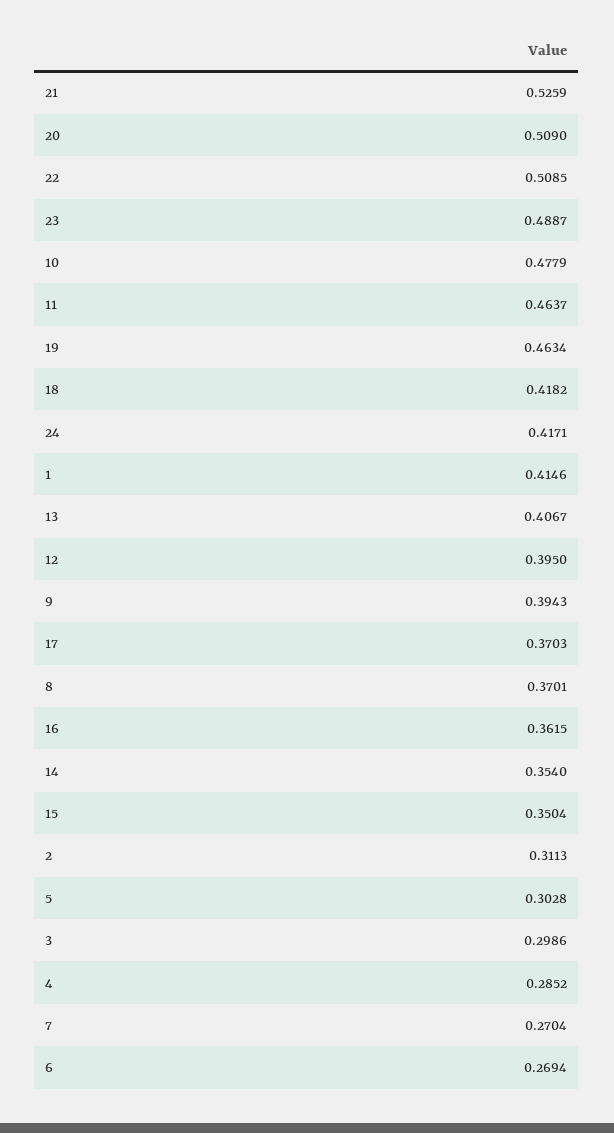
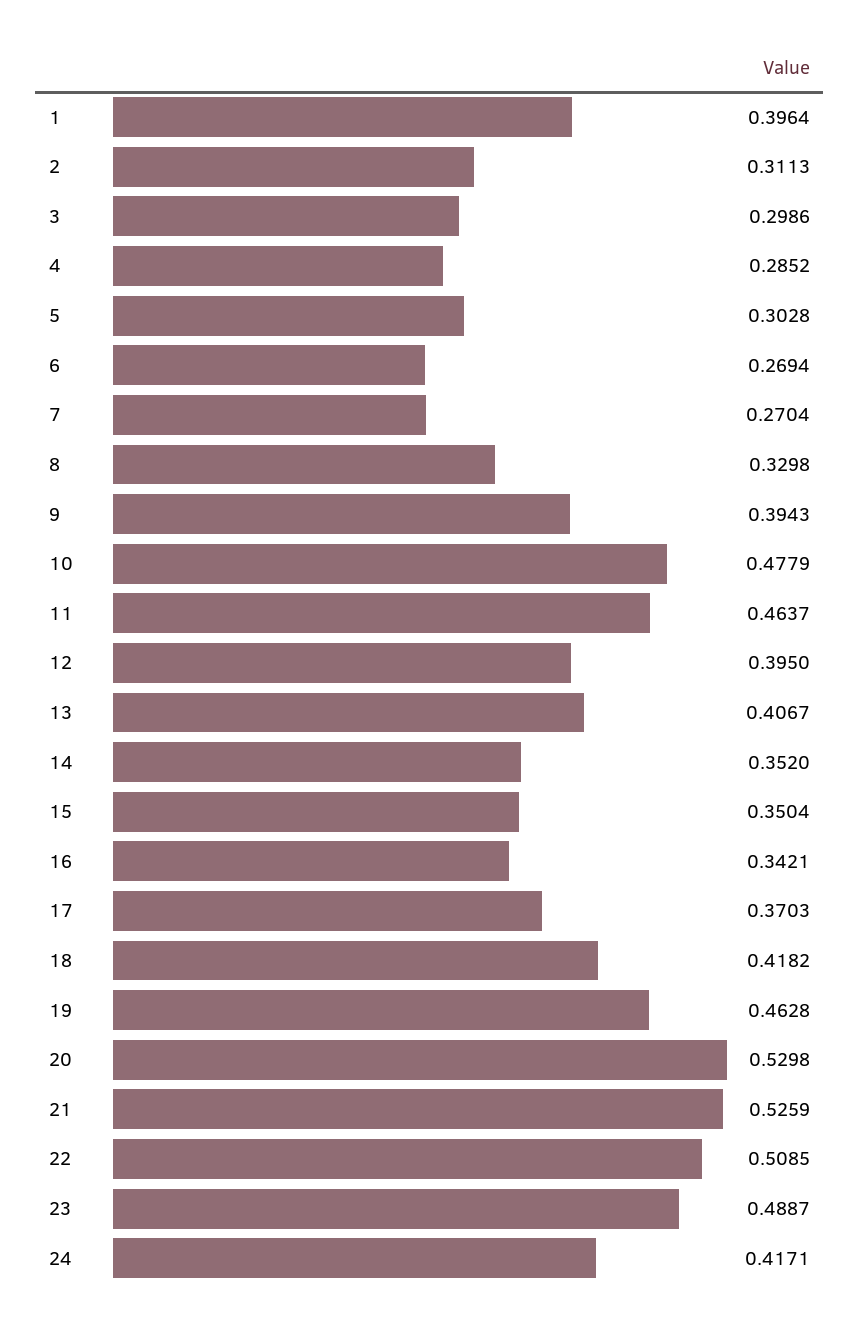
  {
    "21": 0.5259,
-   "20": 0.509,
+   "20": 0.5298,
    "22": 0.5085,
    "23": 0.4887,
    "10": 0.4779,
    "11": 0.4637,
-   "19": 0.4634,
+   "19": 0.4628,
    "18": 0.4182,
    "24": 0.4171,
-   "1": 0.4146,
+   "1": 0.3964,
    "13": 0.4067,
    "12": 0.395,
    "9": 0.3943,
    "17": 0.3703,
-   "8": 0.3701,
+   "8": 0.3298,
-   "16": 0.3615,
+   "16": 0.3421,
-   "14": 0.354,
+   "14": 0.352,
    "15": 0.3504,
    "2": 0.3113,
    "5": 0.3028,
    "3": 0.2986,
    "4": 0.2852,
    "7": 0.2704,
    "6": 0.2694
  }

